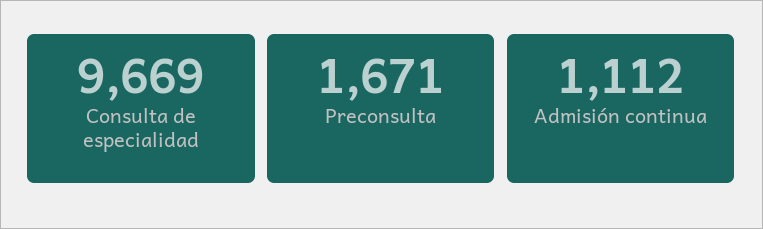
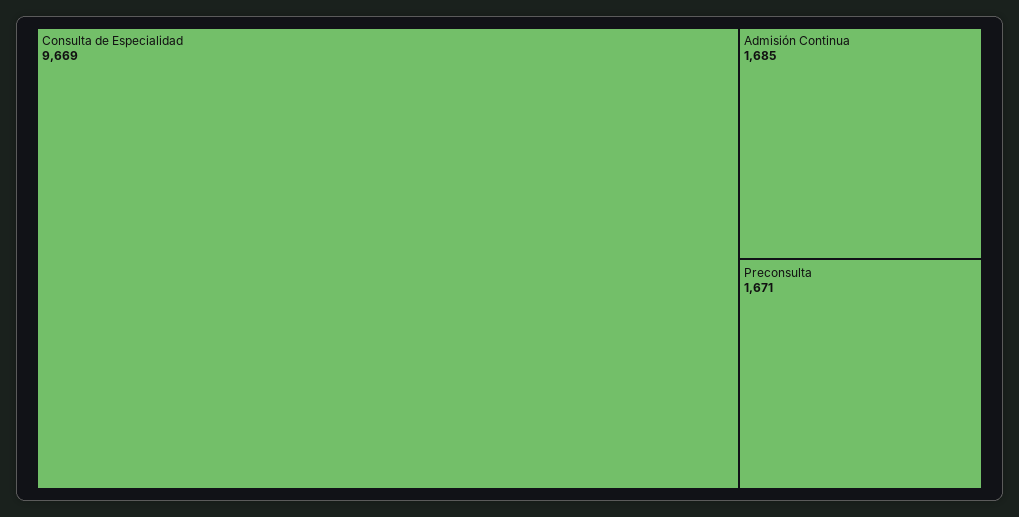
  {
    "Consulta de especialidad": 9669,
    "Preconsulta": 1671,
-   "Admisión continua": 1112
+   "Admisión continua": 1685
  }

